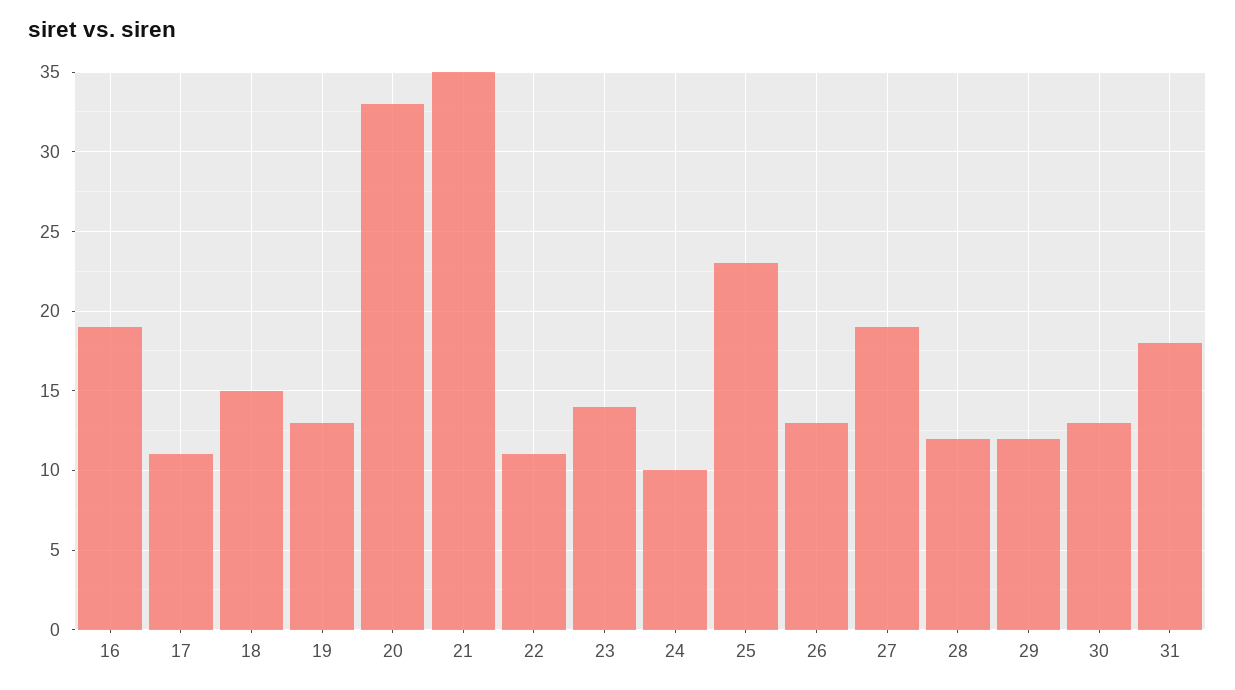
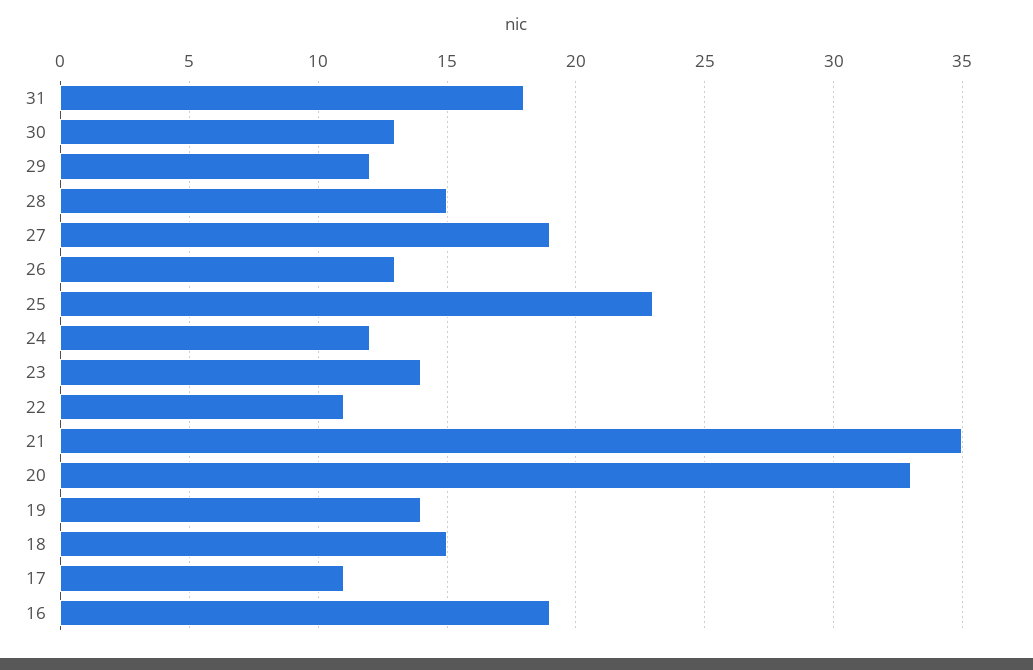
  {
    "16": 19,
    "17": 11,
    "18": 15,
-   "19": 13,
+   "19": 14,
    "20": 33,
    "21": 35,
    "22": 11,
    "23": 14,
-   "24": 10,
+   "24": 12,
    "25": 23,
    "26": 13,
    "27": 19,
-   "28": 12,
+   "28": 15,
    "29": 12,
    "30": 13,
    "31": 18
  }

